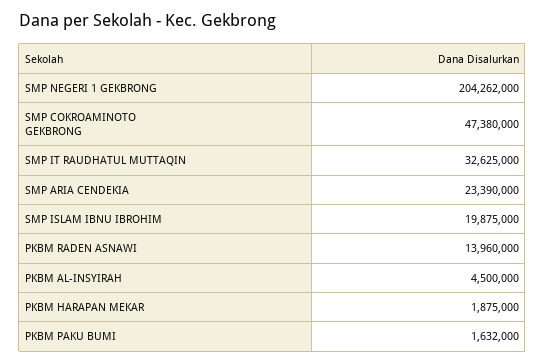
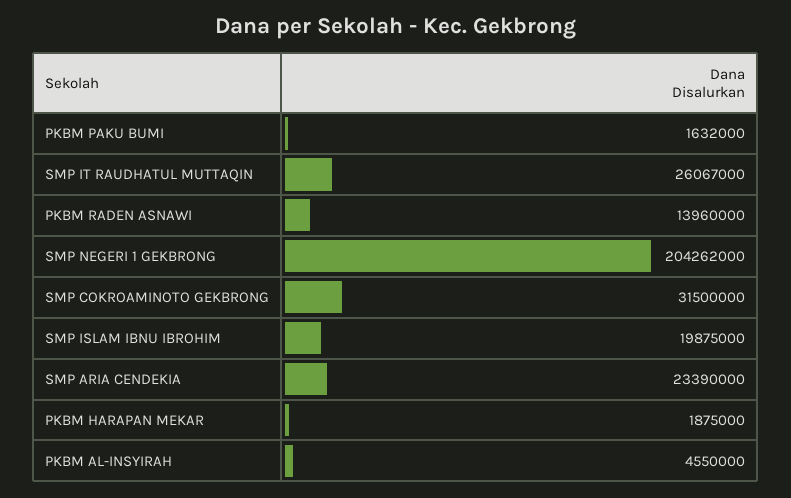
  {
    "SMP NEGERI 1 GEKBRONG": 204262000,
-   "SMP COKROAMINOTO GEKBRONG": 47380000,
+   "SMP COKROAMINOTO GEKBRONG": 31500000,
-   "SMP IT RAUDHATUL MUTTAQIN": 32625000,
+   "SMP IT RAUDHATUL MUTTAQIN": 26067000,
    "SMP ARIA CENDEKIA": 23390000,
    "SMP ISLAM IBNU IBROHIM": 19875000,
    "PKBM RADEN ASNAWI": 13960000,
-   "PKBM AL-INSYIRAH": 4500000,
+   "PKBM AL-INSYIRAH": 4550000,
    "PKBM HARAPAN MEKAR": 1875000,
    "PKBM PAKU BUMI": 1632000
  }

